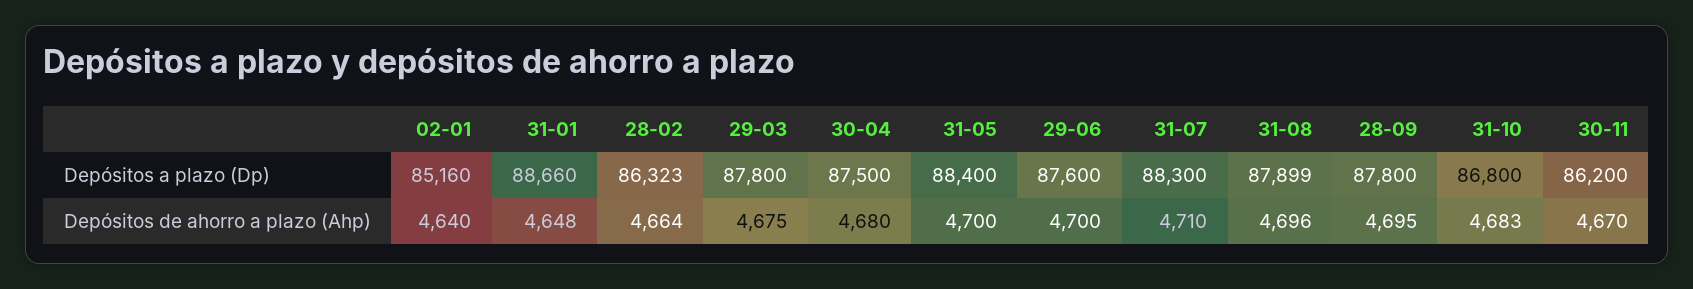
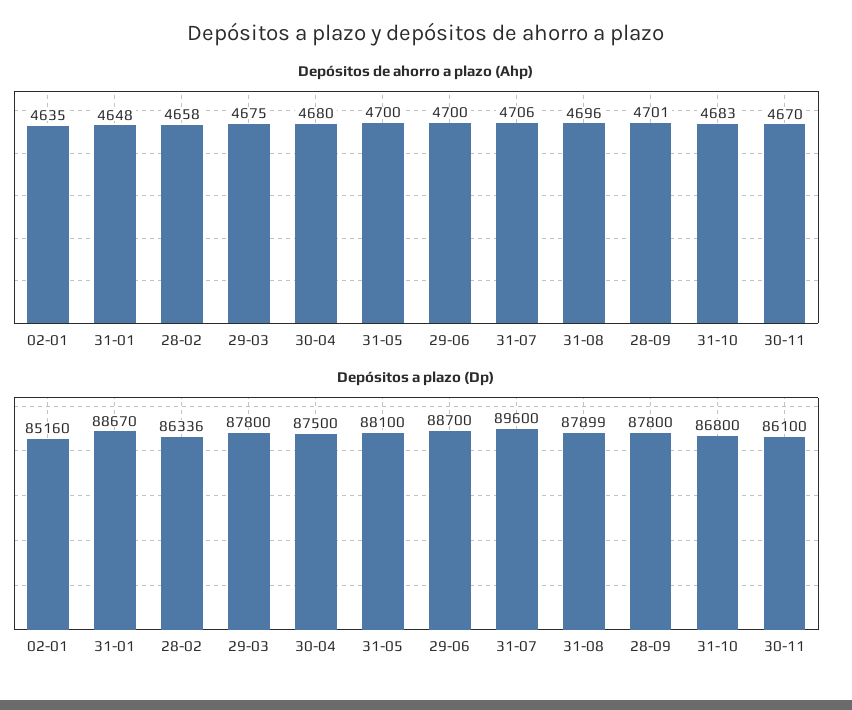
  {
    "Depósitos a plazo (Dp)": {
      "02-01": 85160,
-     "31-01": 88660,
+     "31-01": 88670,
-     "28-02": 86323,
+     "28-02": 86336,
      "29-03": 87800,
      "30-04": 87500,
-     "31-05": 88400,
+     "31-05": 88100,
-     "29-06": 87600,
+     "29-06": 88700,
-     "31-07": 88300,
+     "31-07": 89600,
      "31-08": 87899,
      "28-09": 87800,
      "31-10": 86800,
-     "30-11": 86200
+     "30-11": 86100
    },
    "Depósitos de ahorro a plazo (Ahp)": {
-     "02-01": 4640,
+     "02-01": 4635,
      "31-01": 4648,
-     "28-02": 4664,
+     "28-02": 4658,
      "29-03": 4675,
      "30-04": 4680,
      "31-05": 4700,
      "29-06": 4700,
-     "31-07": 4710,
+     "31-07": 4706,
      "31-08": 4696,
-     "28-09": 4695,
+     "28-09": 4701,
      "31-10": 4683,
      "30-11": 4670
    }
  }

